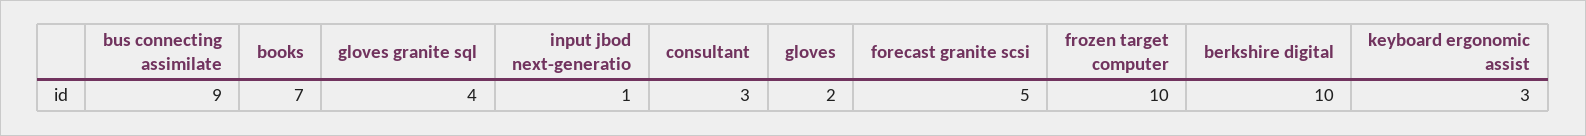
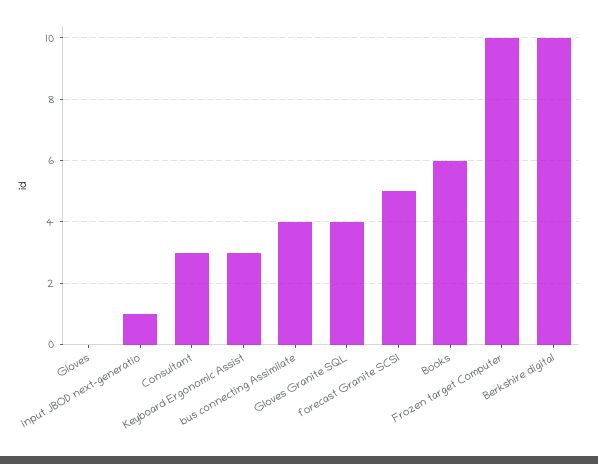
  {
-   "bus connecting assimilate": 9,
+   "bus connecting assimilate": 4,
-   "books": 7,
+   "books": 6,
    "gloves granite sql": 4,
    "input jbod next-generatio": 1,
    "consultant": 3,
-   "gloves": 2,
+   "gloves": 0,
    "forecast granite scsi": 5,
    "frozen target computer": 10,
    "berkshire digital": 10,
    "keyboard ergonomic assist": 3
  }

